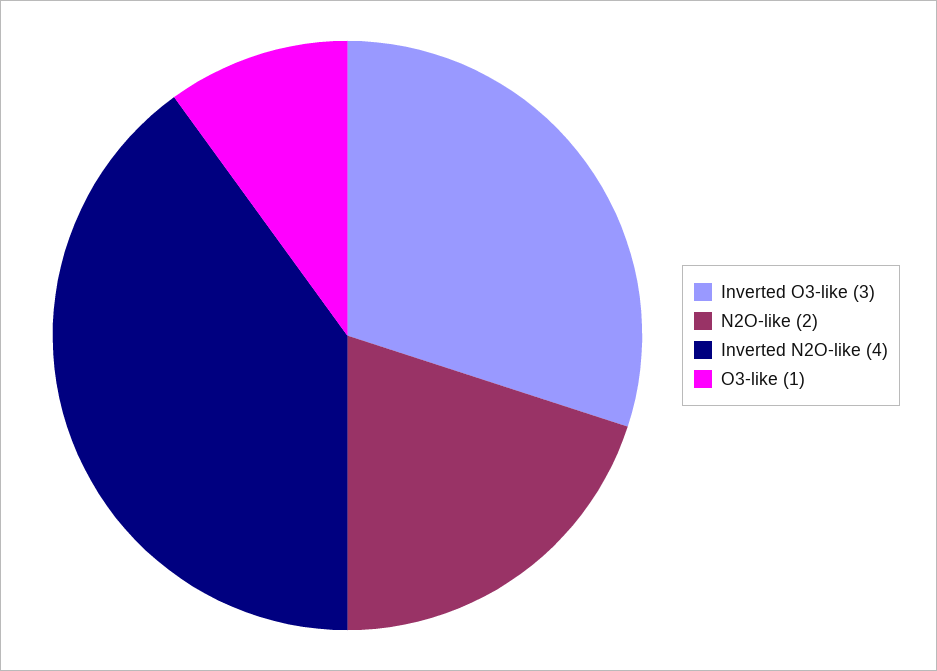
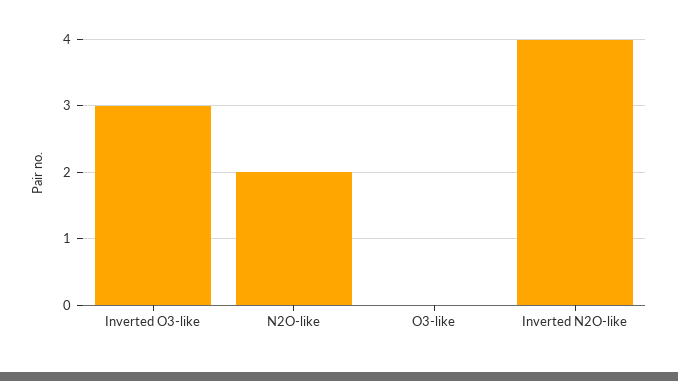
  {
    "Inverted O3-like": 3,
    "N2O-like": 2,
    "Inverted N2O-like": 4,
-   "O3-like": 1
+   "O3-like": 0
  }

